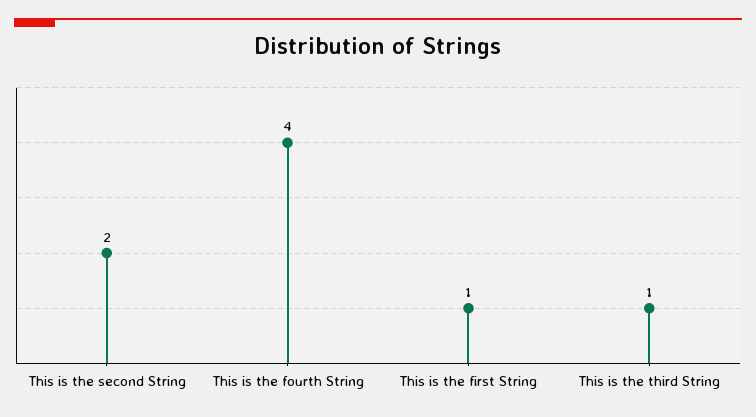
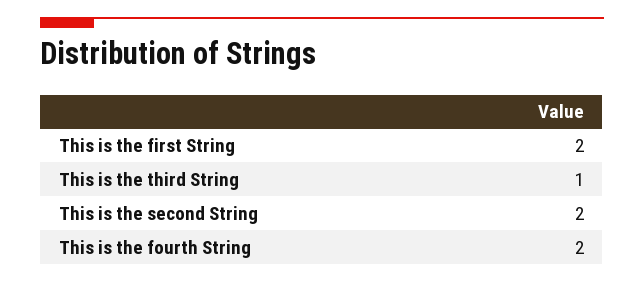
  {
    "This is the second String": 2,
-   "This is the fourth String": 4,
+   "This is the fourth String": 2,
-   "This is the first String": 1,
+   "This is the first String": 2,
    "This is the third String": 1
  }

